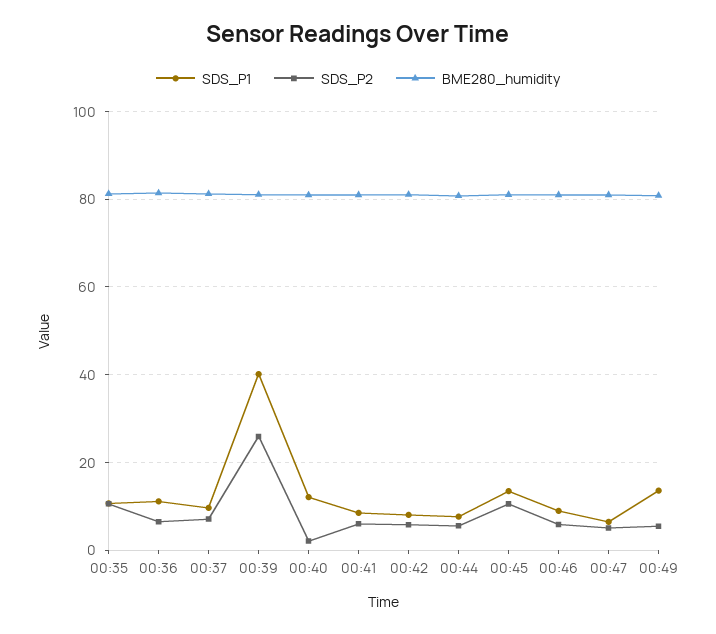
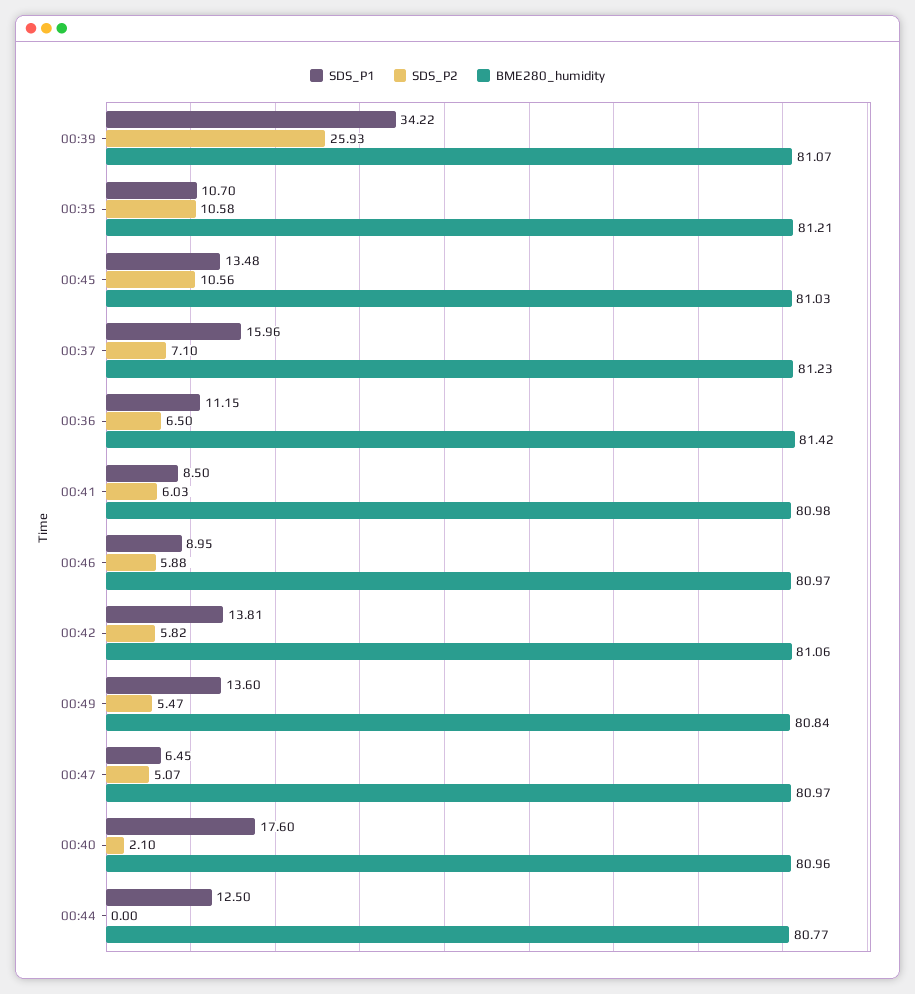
  {
    "SDS_P1": {
      "00:35": 10.7,
      "00:36": 11.15,
-     "00:37": 10,
+     "00:37": 15.96,
-     "00:39": 40,
+     "00:39": 34.22,
-     "00:40": 12,
+     "00:40": 17.6,
      "00:41": 8.5,
-     "00:42": 8,
+     "00:42": 13.81,
-     "00:44": 8,
+     "00:44": 12.5,
      "00:45": 13.48,
      "00:46": 8.95,
      "00:47": 6.45,
      "00:49": 13.6
    },
    "SDS_P2": {
      "00:35": 10.58,
      "00:36": 6.5,
      "00:37": 7.1,
      "00:39": 25.93,
      "00:40": 2.1,
      "00:41": 6.03,
      "00:42": 5.82,
-     "00:44": 6,
+     "00:44": 0,
      "00:45": 10.56,
      "00:46": 5.88,
      "00:47": 5.07,
      "00:49": 5.47
    },
    "BME280_humidity": {
      "00:35": 81.21,
      "00:36": 81.42,
      "00:37": 81.23,
      "00:39": 81.07,
      "00:40": 80.96,
      "00:41": 80.98,
      "00:42": 81.06,
      "00:44": 80.77,
      "00:45": 81.03,
      "00:46": 80.97,
      "00:47": 80.97,
      "00:49": 80.84
    }
  }

